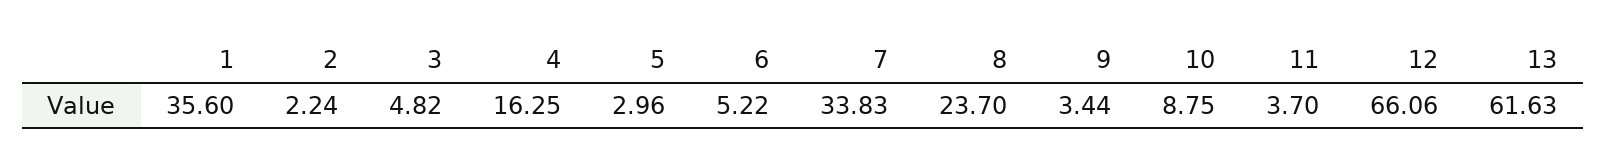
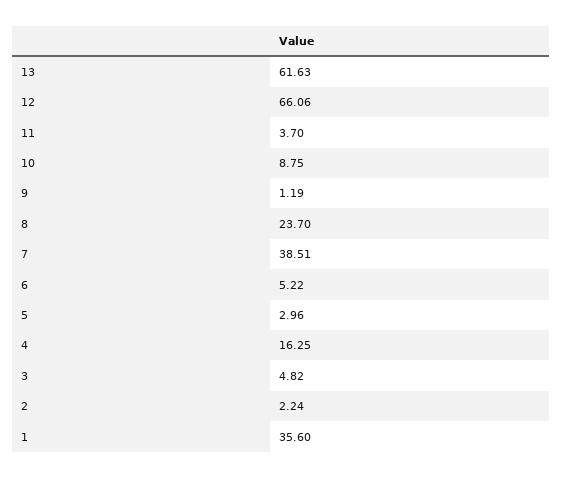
  {
    "1": 35.6,
    "2": 2.24,
    "3": 4.82,
    "4": 16.25,
    "5": 2.96,
    "6": 5.22,
-   "7": 33.83,
+   "7": 38.51,
    "8": 23.7,
-   "9": 3.44,
+   "9": 1.19,
    "10": 8.75,
    "11": 3.7,
    "12": 66.06,
    "13": 61.63
  }

